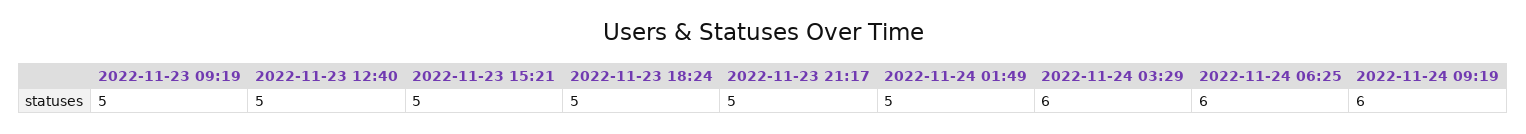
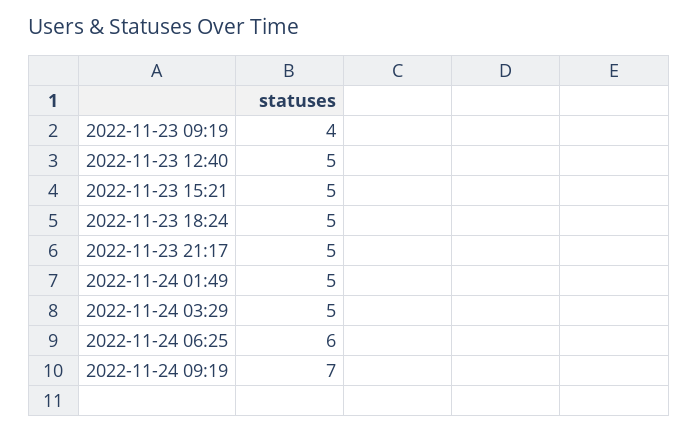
  {
-   "2022-11-23 09:19": 5,
+   "2022-11-23 09:19": 4,
    "2022-11-23 12:40": 5,
    "2022-11-23 15:21": 5,
    "2022-11-23 18:24": 5,
    "2022-11-23 21:17": 5,
    "2022-11-24 01:49": 5,
-   "2022-11-24 03:29": 6,
+   "2022-11-24 03:29": 5,
    "2022-11-24 06:25": 6,
-   "2022-11-24 09:19": 6
+   "2022-11-24 09:19": 7
  }

